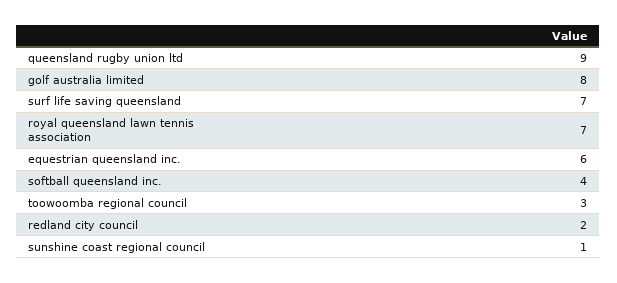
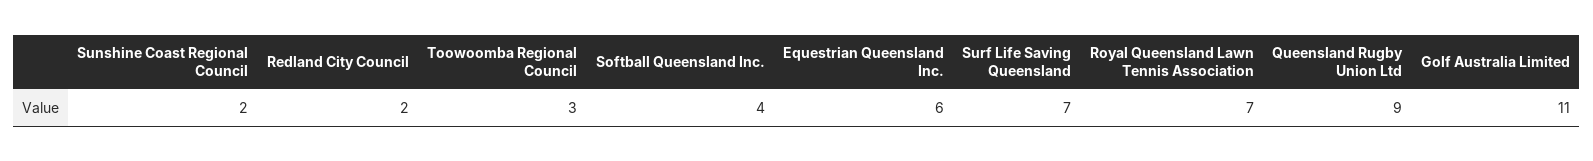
  {
    "queensland rugby union ltd": 9,
-   "golf australia limited": 8,
+   "golf australia limited": 11,
    "surf life saving queensland": 7,
    "royal queensland lawn tennis association": 7,
    "equestrian queensland inc.": 6,
    "softball queensland inc.": 4,
    "toowoomba regional council": 3,
    "redland city council": 2,
-   "sunshine coast regional council": 1
+   "sunshine coast regional council": 2
  }

